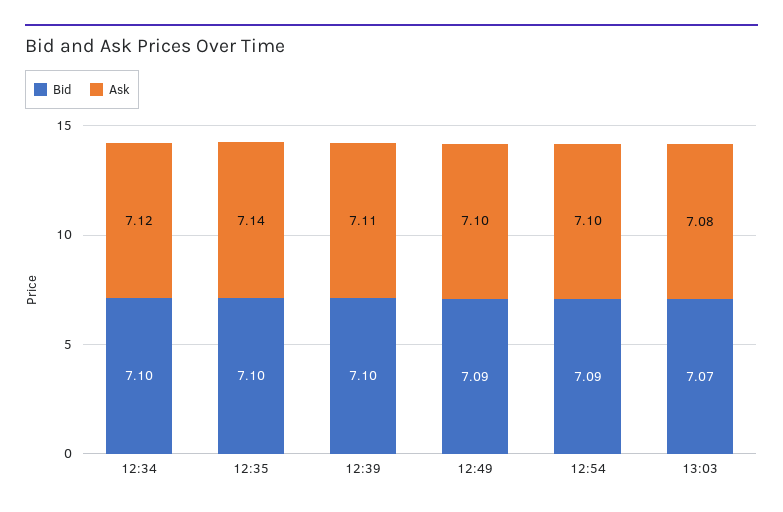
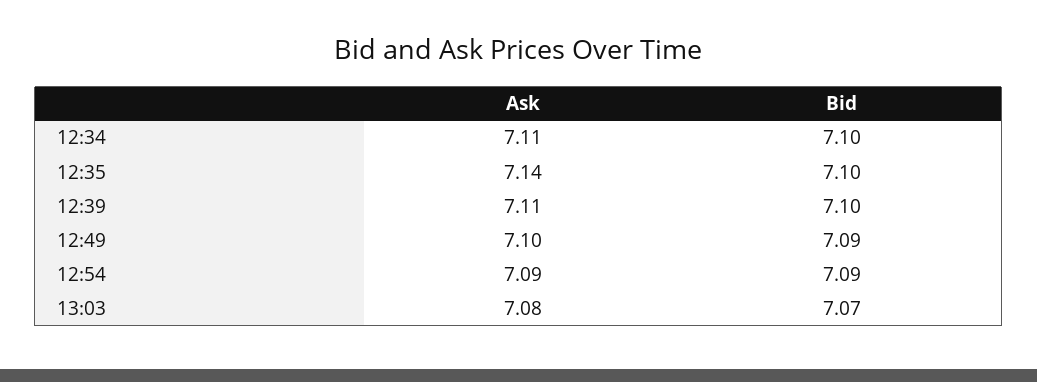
  {
    "Bid": {
      "12:34": 7.1,
      "12:35": 7.1,
      "12:39": 7.1,
      "12:49": 7.09,
      "12:54": 7.09,
      "13:03": 7.07
    },
    "Ask": {
-     "12:34": 7.12,
+     "12:34": 7.11,
      "12:35": 7.14,
      "12:39": 7.11,
      "12:49": 7.1,
-     "12:54": 7.1,
+     "12:54": 7.09,
      "13:03": 7.08
    }
  }

